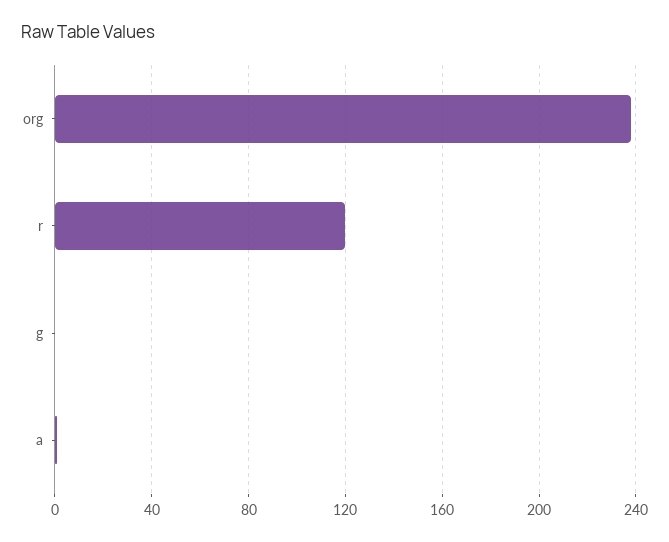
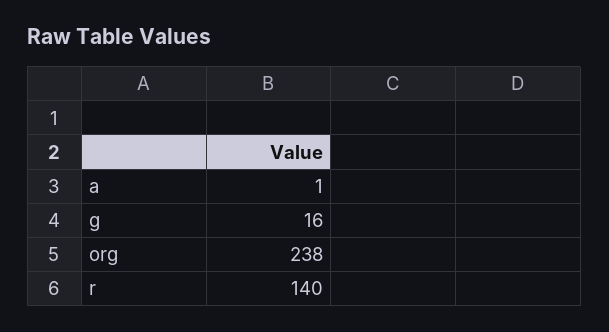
  {
    "org": 238,
-   "r": 120,
+   "r": 140,
-   "g": 0,
+   "g": 16,
    "a": 1
  }

